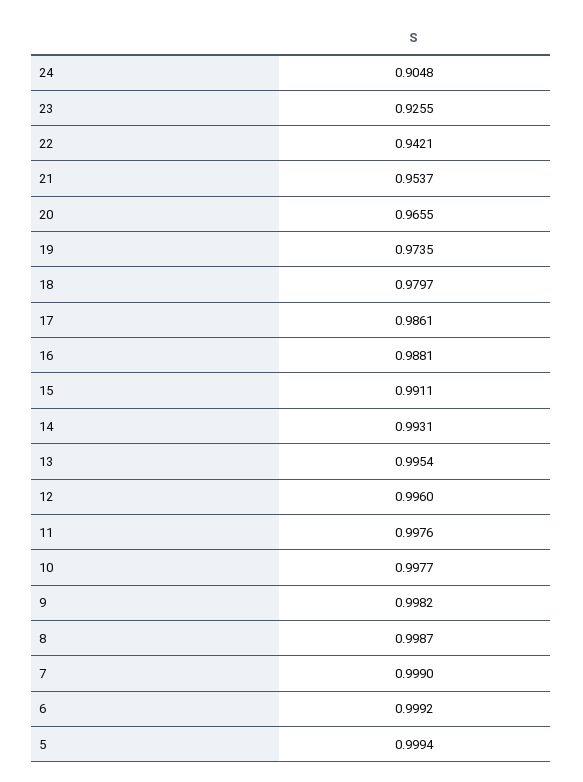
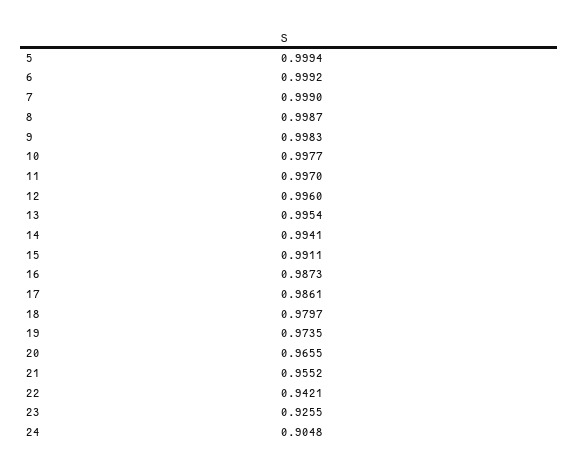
  {
    "24": 0.9048,
    "23": 0.9255,
    "22": 0.9421,
-   "21": 0.9537,
+   "21": 0.9552,
    "20": 0.9655,
    "19": 0.9735,
    "18": 0.9797,
    "17": 0.9861,
-   "16": 0.9881,
+   "16": 0.9873,
    "15": 0.9911,
-   "14": 0.9931,
+   "14": 0.9941,
    "13": 0.9954,
    "12": 0.996,
-   "11": 0.9976,
+   "11": 0.997,
    "10": 0.9977,
-   "9": 0.9982,
+   "9": 0.9983,
    "8": 0.9987,
    "7": 0.999,
    "6": 0.9992,
    "5": 0.9994
  }

